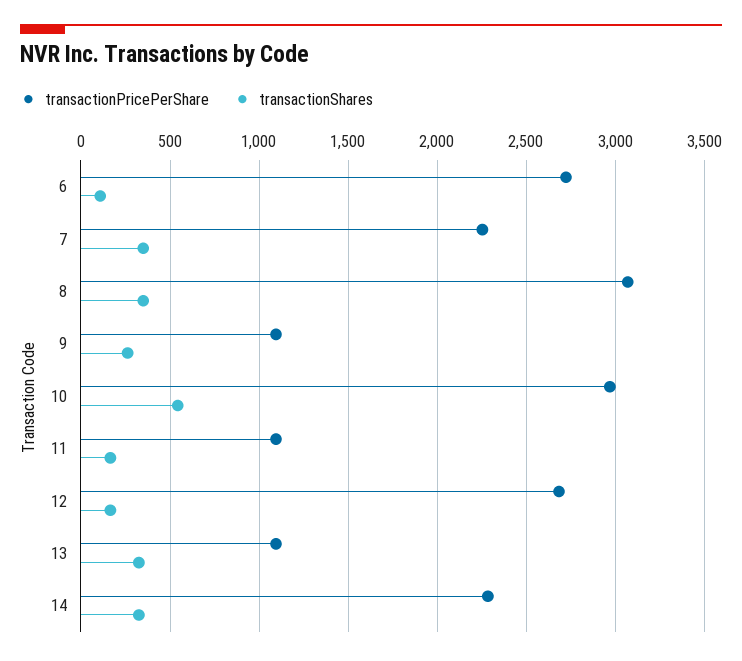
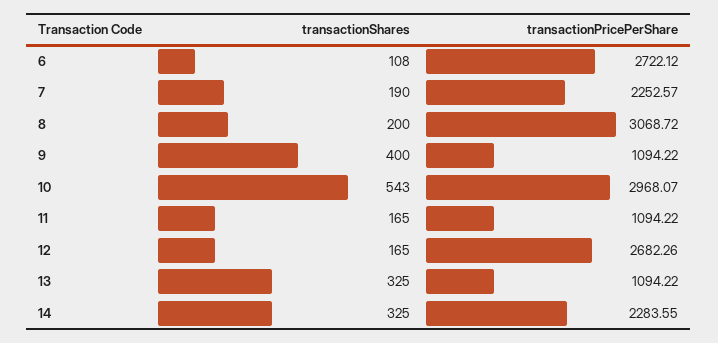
  {
    "transactionPricePerShare": {
      "6": 2722.12,
      "7": 2252.57,
      "8": 3068.72,
      "9": 1094.22,
      "10": 2968.07,
      "11": 1094.22,
      "12": 2682.26,
      "13": 1094.22,
      "14": 2283.55
    },
    "transactionShares": {
      "6": 108,
-     "7": 350,
+     "7": 190,
-     "8": 350,
+     "8": 200,
-     "9": 250,
+     "9": 400,
      "10": 543,
      "11": 165,
      "12": 165,
      "13": 325,
      "14": 325
    }
  }

